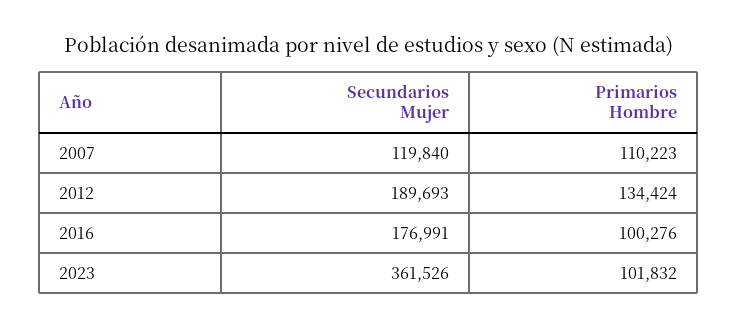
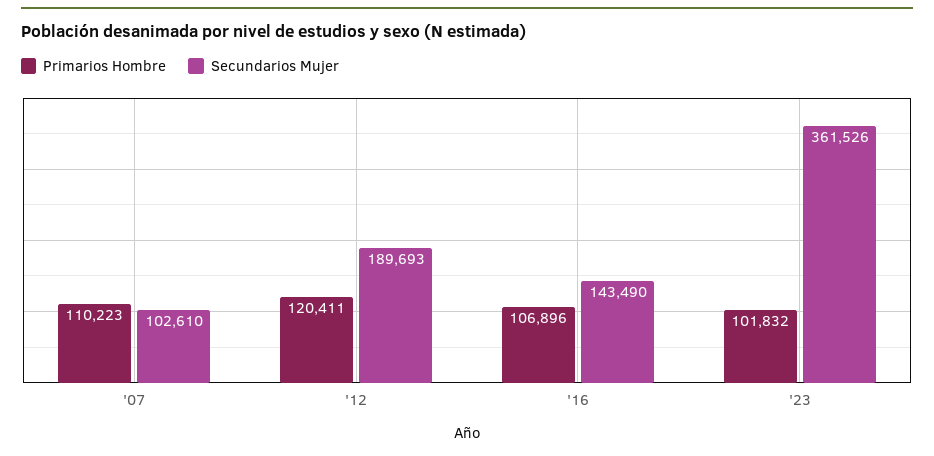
  {
    "Secundarios Mujer": {
-     "2007": 119840,
+     "2007": 102610,
      "2012": 189693,
-     "2016": 176991,
+     "2016": 143490,
      "2023": 361526
    },
    "Primarios Hombre": {
      "2007": 110223,
-     "2012": 134424,
+     "2012": 120411,
-     "2016": 100276,
+     "2016": 106896,
      "2023": 101832
    }
  }

